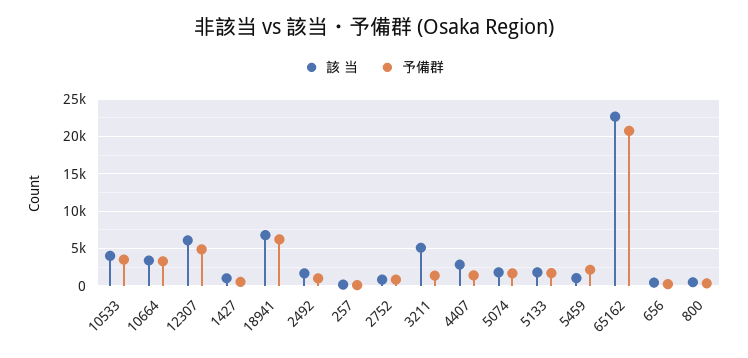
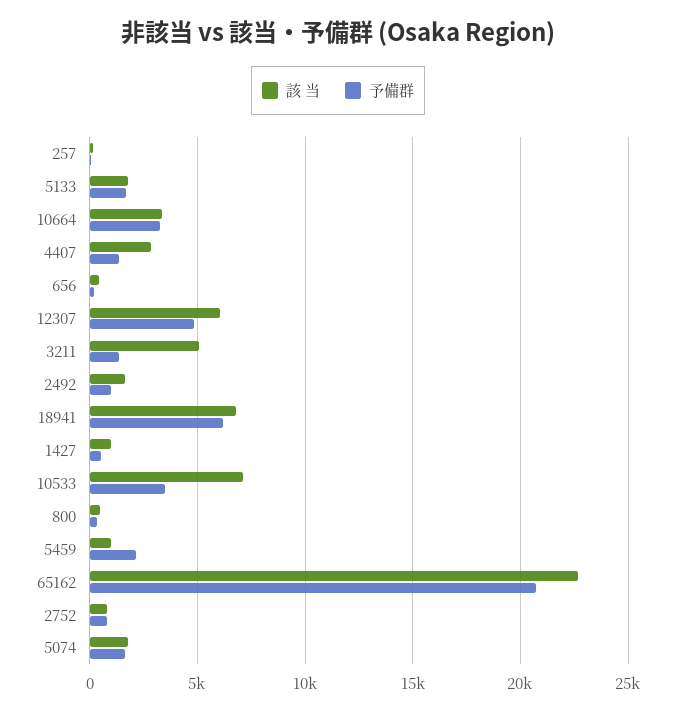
  {
    "該 当": {
-     "10533": 4000,
+     "10533": 7000,
      "10664": 3500,
      "12307": 6000,
      "1427": 1000,
      "18941": 7000,
      "2492": 1500,
      "257": 0,
      "2752": 1000,
      "3211": 5000,
      "4407": 3000,
      "5074": 2000,
      "5133": 2000,
      "5459": 1000,
      "65162": 22500,
      "656": 500,
      "800": 500
    },
    "予備群": {
      "10533": 3500,
      "10664": 3500,
      "12307": 5000,
      "1427": 500,
      "18941": 6000,
      "2492": 1000,
      "257": 0,
      "2752": 1000,
      "3211": 1500,
      "4407": 1500,
      "5074": 1500,
      "5133": 1500,
      "5459": 2000,
      "65162": 20500,
      "656": 0,
      "800": 500
    }
  }

